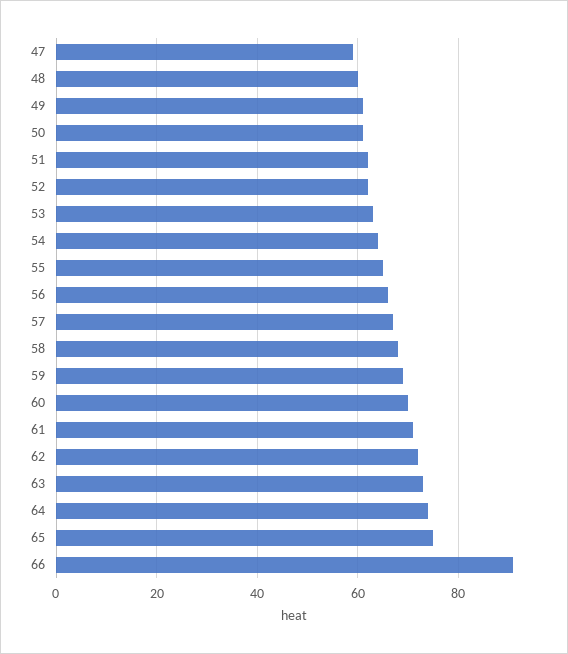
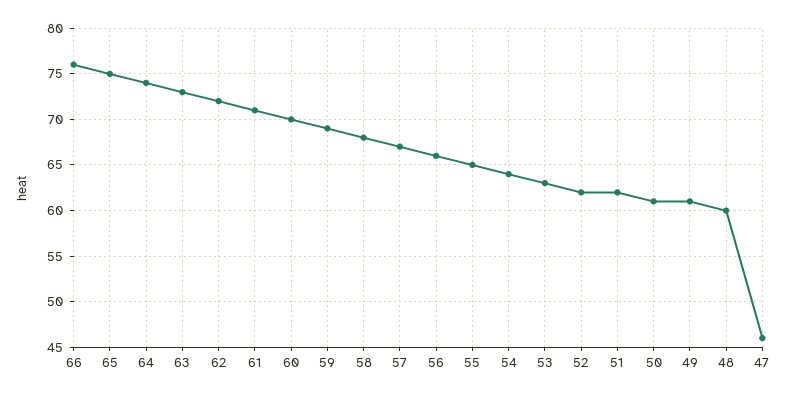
  {
-   "47": 60,
+   "47": 46,
    "48": 60,
    "49": 61,
    "50": 61,
    "51": 62,
    "52": 62,
    "53": 63,
    "54": 64,
    "55": 65,
    "56": 66,
    "57": 67,
    "58": 68,
    "59": 69,
    "60": 70,
    "61": 71,
    "62": 72,
    "63": 73,
    "64": 74,
    "65": 75,
-   "66": 90
+   "66": 76
  }

